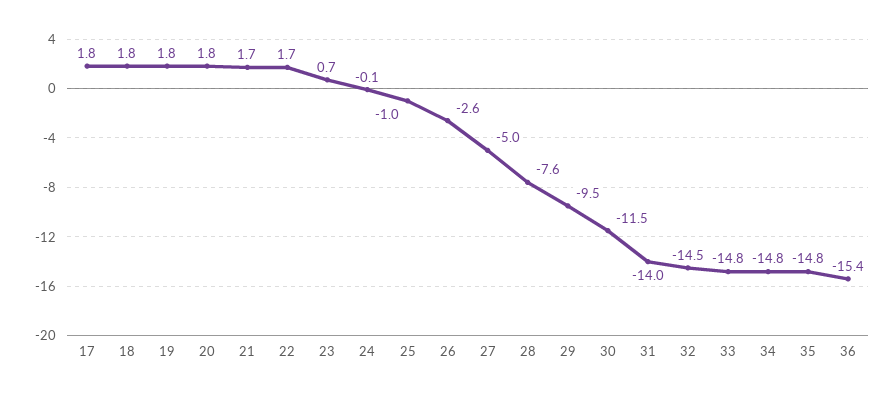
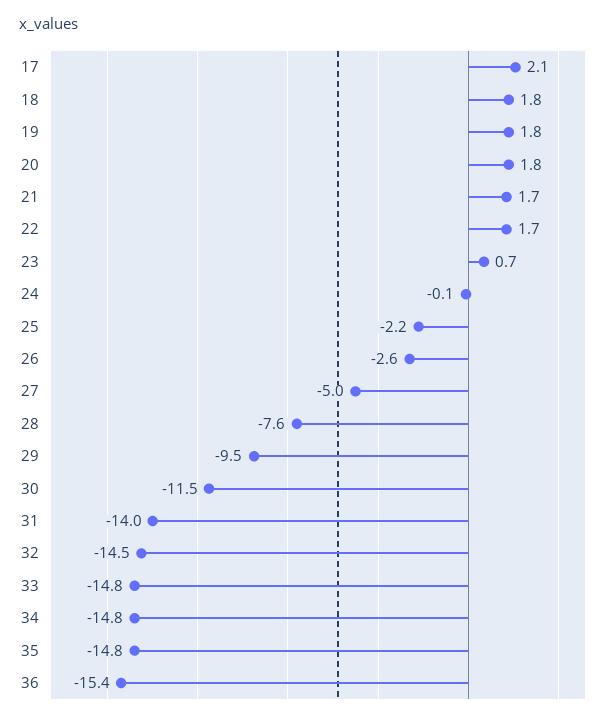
  {
-   "17": 1.8,
+   "17": 2.1,
    "18": 1.8,
    "19": 1.8,
    "20": 1.8,
    "21": 1.7,
    "22": 1.7,
    "23": 0.7,
    "24": -0.1,
-   "25": -1,
+   "25": -2.2,
    "26": -2.6,
    "27": -5,
    "28": -7.6,
    "29": -9.5,
    "30": -11.5,
    "31": -14,
    "32": -14.5,
    "33": -14.8,
    "34": -14.8,
    "35": -14.8,
    "36": -15.4
  }

